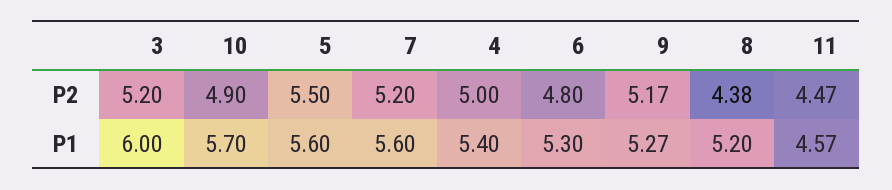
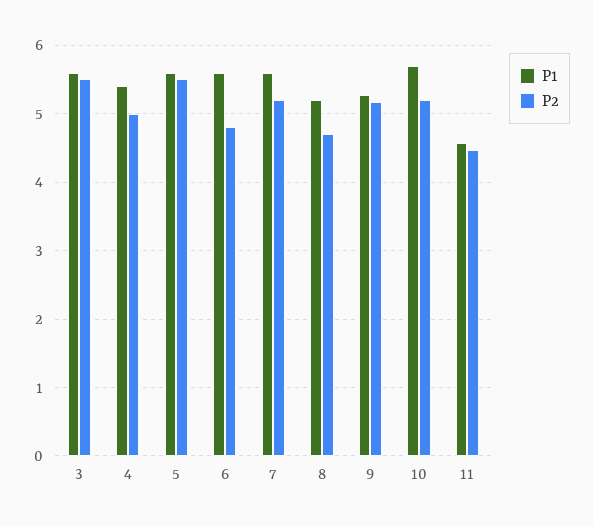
  {
    "P2": {
-     "3": 5.2,
+     "3": 5.5,
-     "10": 4.9,
+     "10": 5.2,
      "5": 5.5,
      "7": 5.2,
      "4": 5,
      "6": 4.8,
      "9": 5.17,
-     "8": 4.38,
+     "8": 4.7,
      "11": 4.47
    },
    "P1": {
-     "3": 6,
+     "3": 5.6,
      "10": 5.7,
      "5": 5.6,
      "7": 5.6,
      "4": 5.4,
-     "6": 5.3,
+     "6": 5.6,
      "9": 5.27,
      "8": 5.2,
      "11": 4.57
    }
  }

